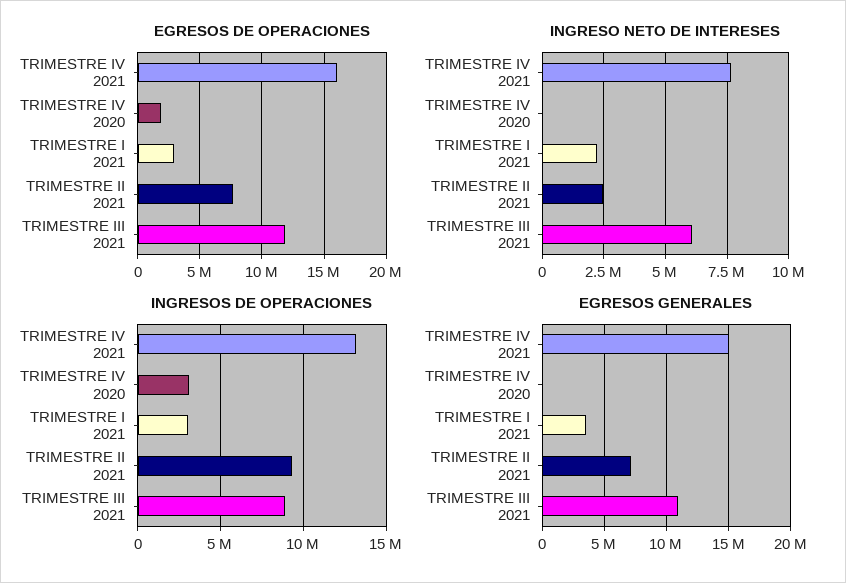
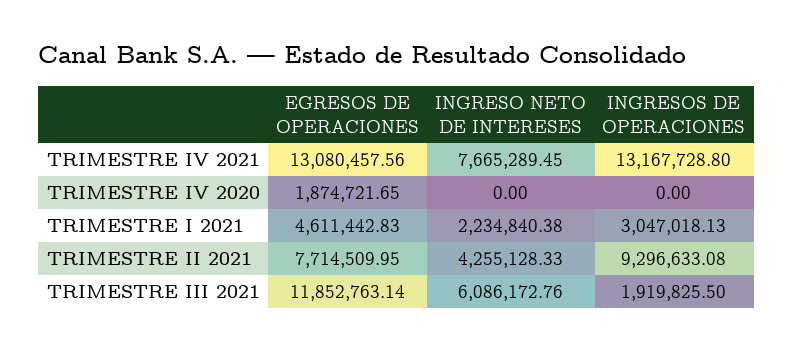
  {
    "EGRESOS DE OPERACIONES": {
-     "TRIMESTRE IV 2021": 16000000,
+     "TRIMESTRE IV 2021": 13080457.56,
      "TRIMESTRE IV 2020": 1874721.65,
-     "TRIMESTRE I 2021": 3000000,
+     "TRIMESTRE I 2021": 4611442.83,
      "TRIMESTRE II 2021": 7714509.95,
      "TRIMESTRE III 2021": 11852763.14
    },
    "INGRESO NETO DE INTERESES": {
      "TRIMESTRE IV 2021": 7665289.45,
      "TRIMESTRE IV 2020": 0,
      "TRIMESTRE I 2021": 2234840.38,
-     "TRIMESTRE II 2021": 2500000,
+     "TRIMESTRE II 2021": 4255128.33,
      "TRIMESTRE III 2021": 6086172.76
    },
    "INGRESOS DE OPERACIONES": {
      "TRIMESTRE IV 2021": 13167728.8,
-     "TRIMESTRE IV 2020": 3000000,
+     "TRIMESTRE IV 2020": 0,
      "TRIMESTRE I 2021": 3047018.13,
      "TRIMESTRE II 2021": 9296633.08,
-     "TRIMESTRE III 2021": 9000000
+     "TRIMESTRE III 2021": 1919825.5
-   },
+   }
-   "EGRESOS GENERALES": {
-     "TRIMESTRE IV 2021": 15000000,
-     "TRIMESTRE IV 2020": 0,
-     "TRIMESTRE I 2021": 3500000,
-     "TRIMESTRE II 2021": 7000000,
-     "TRIMESTRE III 2021": 11000000
-   }
  }

